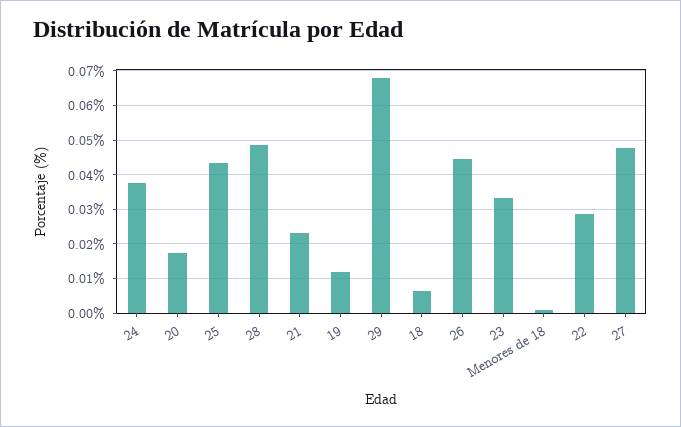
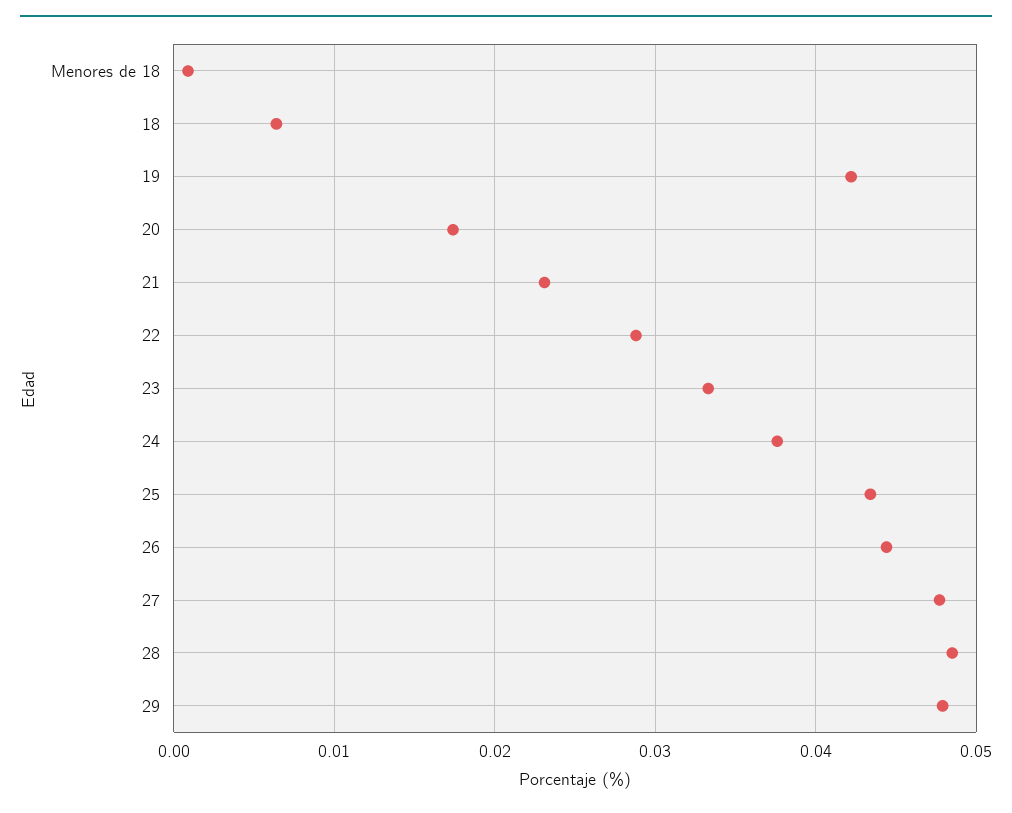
  {
    "24": 0.038,
    "20": 0.017,
    "25": 0.043,
    "28": 0.049,
    "21": 0.023,
-   "19": 0.012,
+   "19": 0.042,
-   "29": 0.068,
+   "29": 0.048,
    "18": 0.006,
    "26": 0.044,
    "23": 0.033,
    "Menores de 18": 0.001,
    "22": 0.029,
    "27": 0.048
  }

